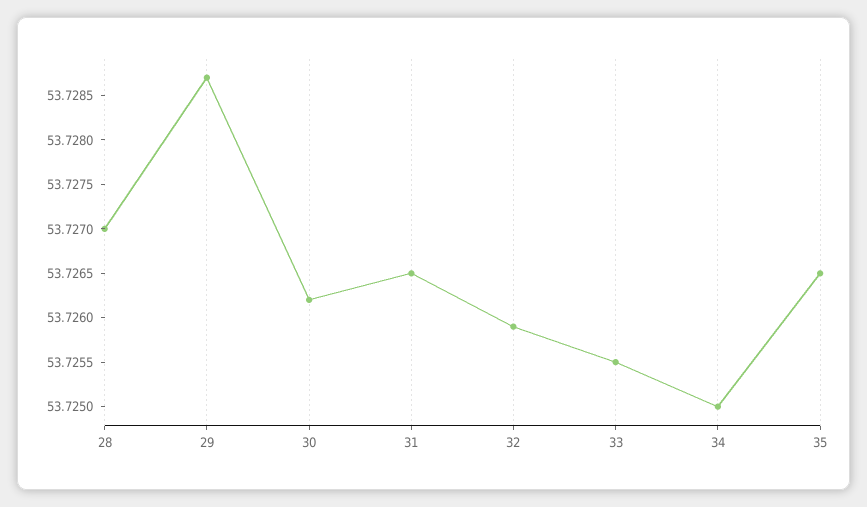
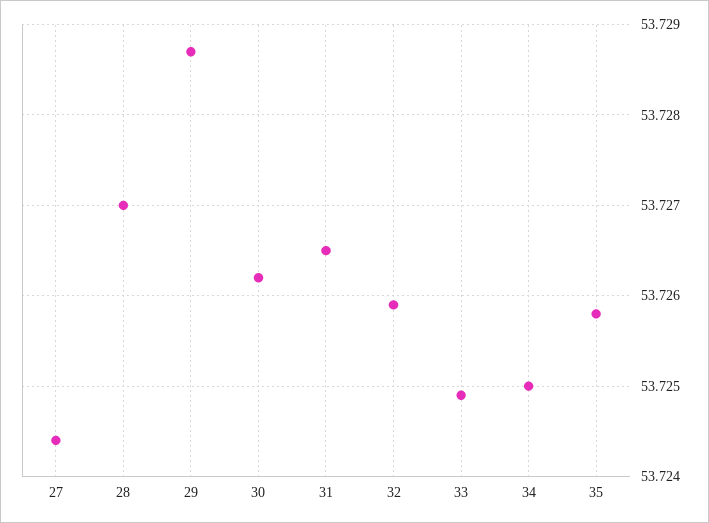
  {
    "28": 53.727,
    "29": 53.7287,
    "30": 53.7262,
    "31": 53.7265,
    "32": 53.7259,
-   "33": 53.7255,
+   "33": 53.7249,
    "34": 53.725,
-   "35": 53.7265
+   "35": 53.7258,
+   "27": 53.7244
  }

